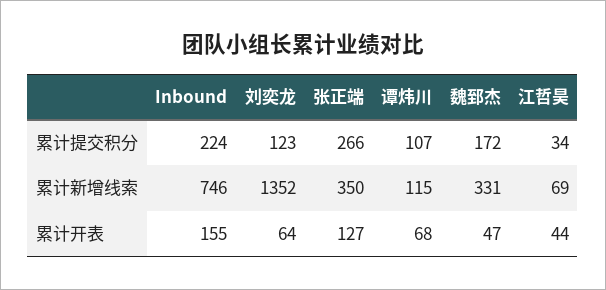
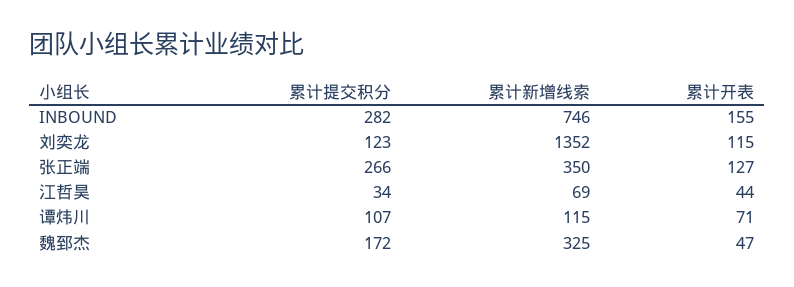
  {
    "Inbound": {
-     "累计提交积分": 224,
+     "累计提交积分": 282,
      "累计新增线索": 746,
      "累计开表": 155
    },
    "刘奕龙": {
      "累计提交积分": 123,
      "累计新增线索": 1352,
-     "累计开表": 64
+     "累计开表": 115
    },
    "张正端": {
      "累计提交积分": 266,
      "累计新增线索": 350,
      "累计开表": 127
    },
    "谭炜川": {
      "累计提交积分": 107,
      "累计新增线索": 115,
-     "累计开表": 68
+     "累计开表": 71
    },
    "魏郅杰": {
      "累计提交积分": 172,
-     "累计新增线索": 331,
+     "累计新增线索": 325,
      "累计开表": 47
    },
    "江哲昊": {
      "累计提交积分": 34,
      "累计新增线索": 69,
      "累计开表": 44
    }
  }

